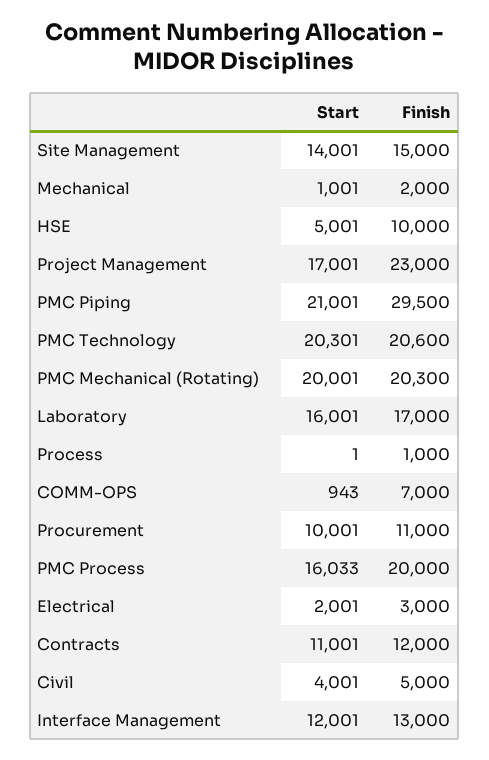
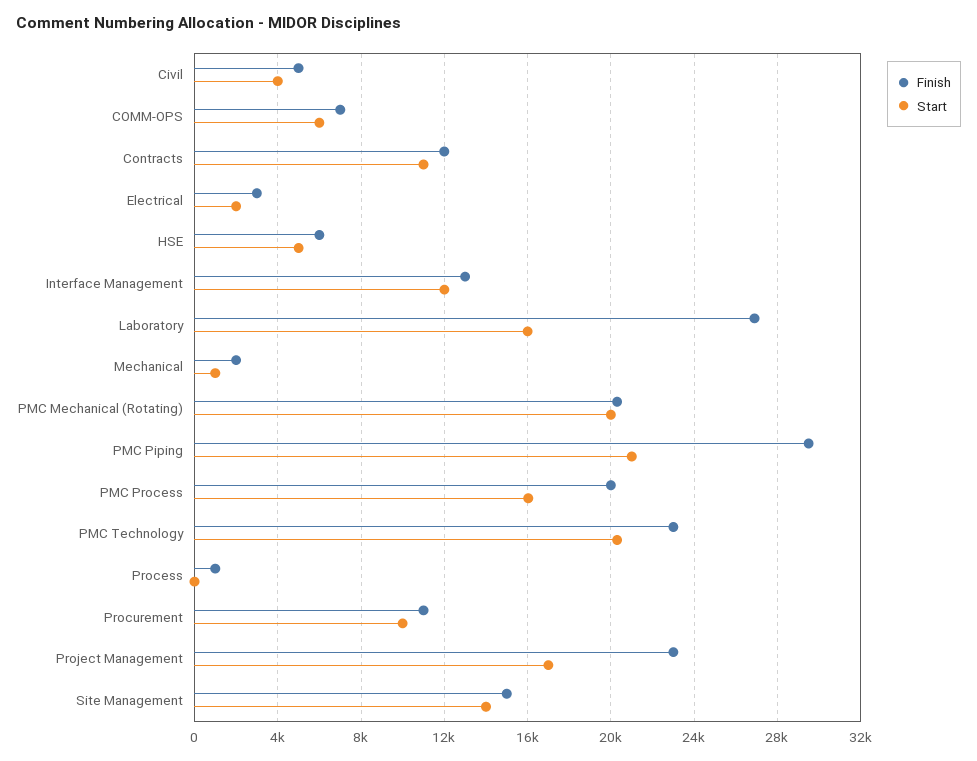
  {
    "Start": {
      "Site Management": 14001,
      "Mechanical": 1001,
      "HSE": 5001,
      "Project Management": 17001,
      "PMC Piping": 21001,
      "PMC Technology": 20301,
      "PMC Mechanical (Rotating)": 20001,
      "Laboratory": 16001,
      "Process": 1,
-     "COMM-OPS": 943,
+     "COMM-OPS": 6000,
      "Procurement": 10001,
      "PMC Process": 16033,
      "Electrical": 2001,
      "Contracts": 11001,
      "Civil": 4001,
      "Interface Management": 12001
    },
    "Finish": {
      "Site Management": 15000,
      "Mechanical": 2000,
-     "HSE": 10000,
+     "HSE": 6000,
      "Project Management": 23000,
      "PMC Piping": 29500,
-     "PMC Technology": 20600,
+     "PMC Technology": 23000,
      "PMC Mechanical (Rotating)": 20300,
-     "Laboratory": 17000,
+     "Laboratory": 27000,
      "Process": 1000,
      "COMM-OPS": 7000,
      "Procurement": 11000,
      "PMC Process": 20000,
      "Electrical": 3000,
      "Contracts": 12000,
      "Civil": 5000,
      "Interface Management": 13000
    }
  }

